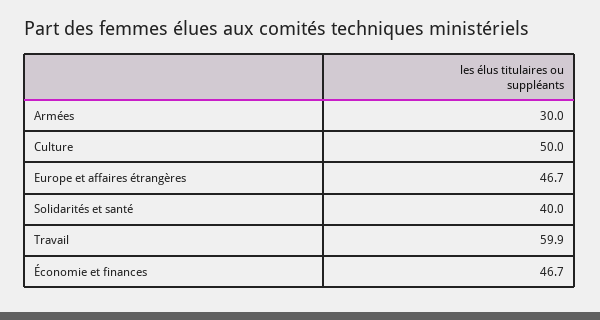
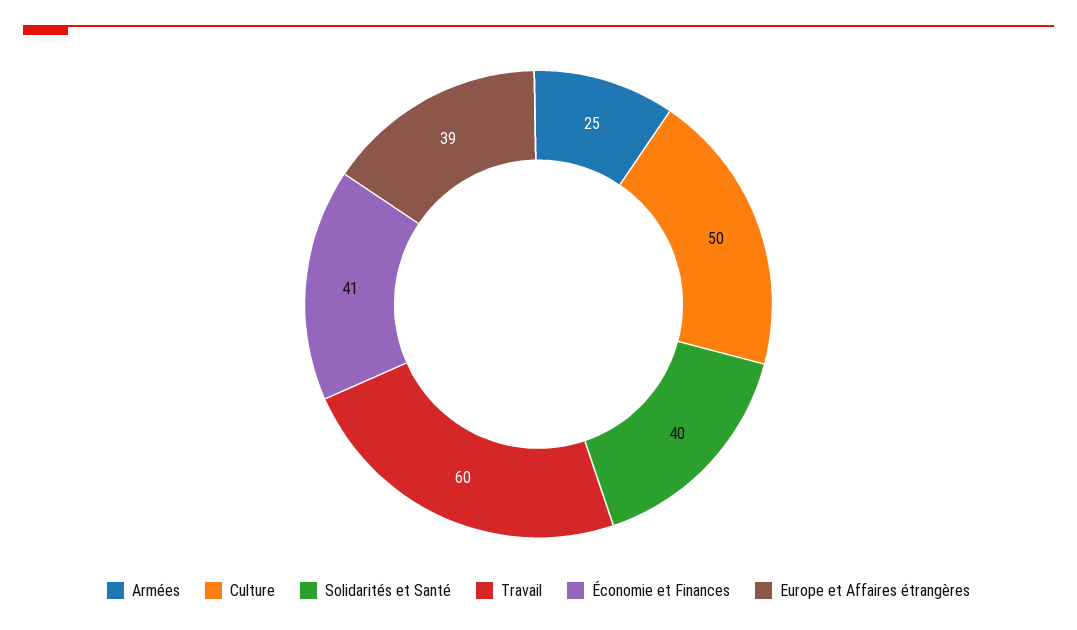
  {
-   "Armées": 30,
+   "Armées": 25,
    "Culture": 50,
-   "Europe et affaires étrangères": 46.7,
+   "Europe et affaires étrangères": 39,
    "Solidarités et santé": 40,
    "Travail": 59.9,
-   "Économie et finances": 46.7
+   "Économie et finances": 41
  }

